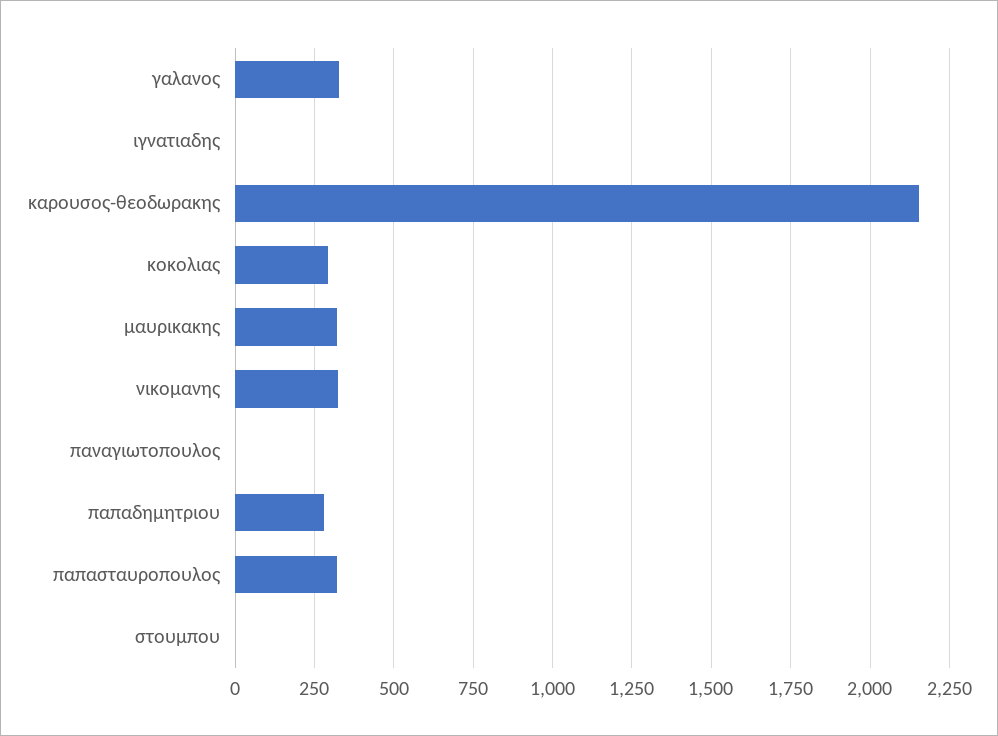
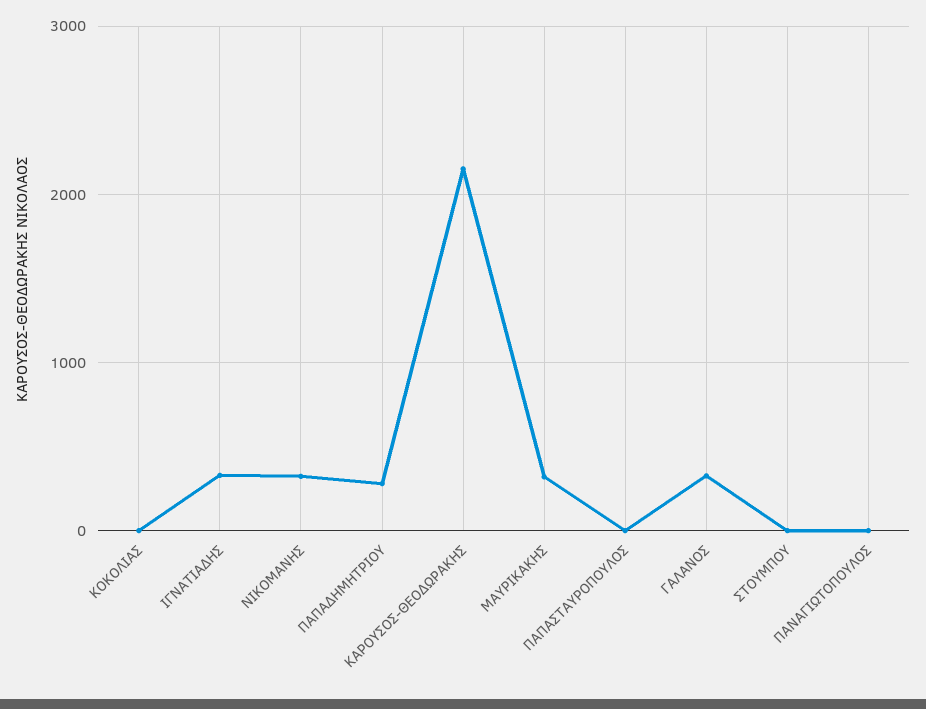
  {
    "γαλανος": 325,
-   "ιγνατιαδης": 0,
+   "ιγνατιαδης": 300,
    "καρουσος-θεοδωρακης": 2150,
-   "κοκολιας": 300,
+   "κοκολιας": 0,
    "μαυρικακης": 325,
    "νικομανης": 325,
    "παναγιωτοπουλος": 0,
    "παπαδημητριου": 275,
-   "παπασταυροπουλος": 325,
+   "παπασταυροπουλος": 0,
    "στουμπου": 0
  }

